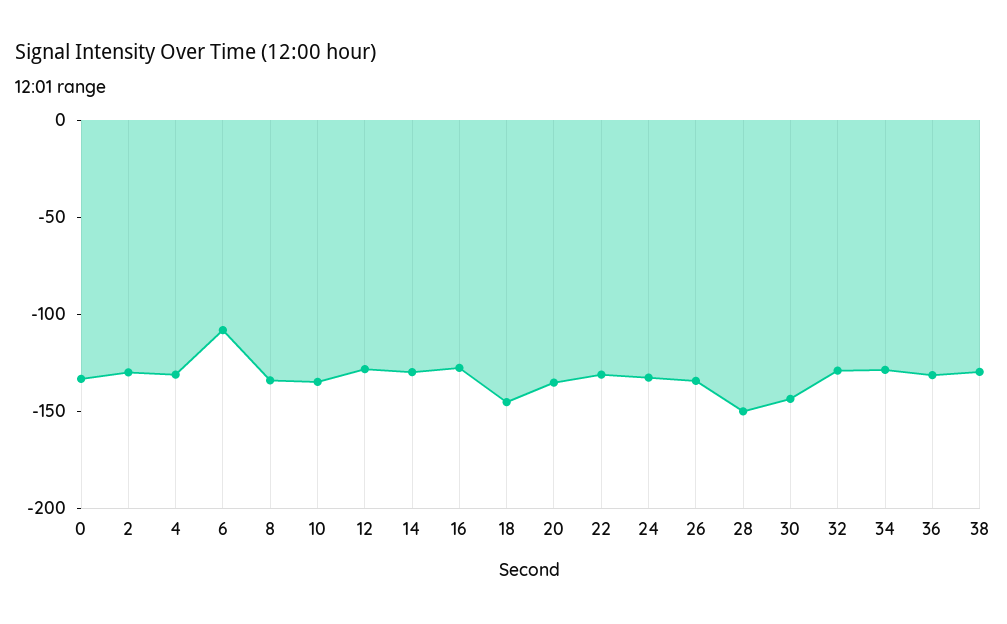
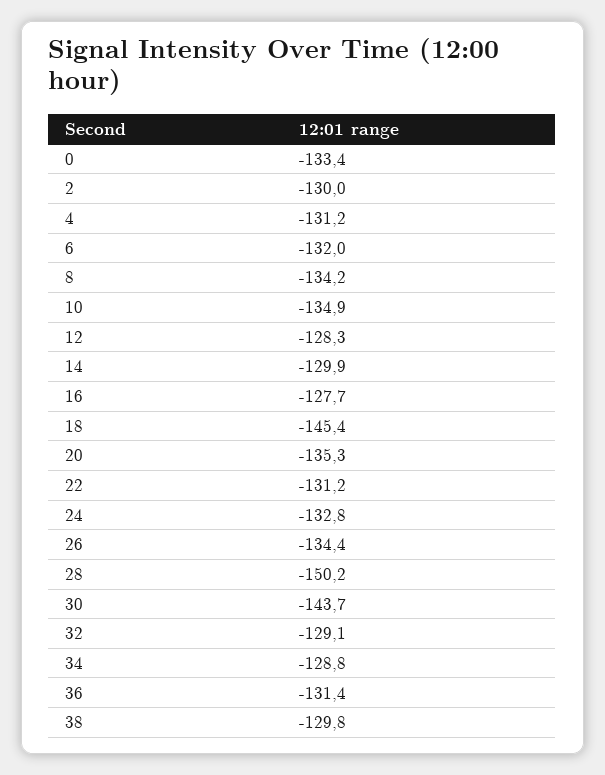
  {
    "0": -133.4,
    "2": -130,
    "4": -131.2,
-   "6": -110,
+   "6": -132,
    "8": -134.2,
    "10": -134.9,
    "12": -128.3,
    "14": -129.9,
    "16": -127.7,
    "18": -145.4,
    "20": -135.3,
    "22": -131.2,
    "24": -132.8,
    "26": -134.4,
    "28": -150.2,
    "30": -143.7,
    "32": -129.1,
    "34": -128.8,
    "36": -131.4,
    "38": -129.8
  }

